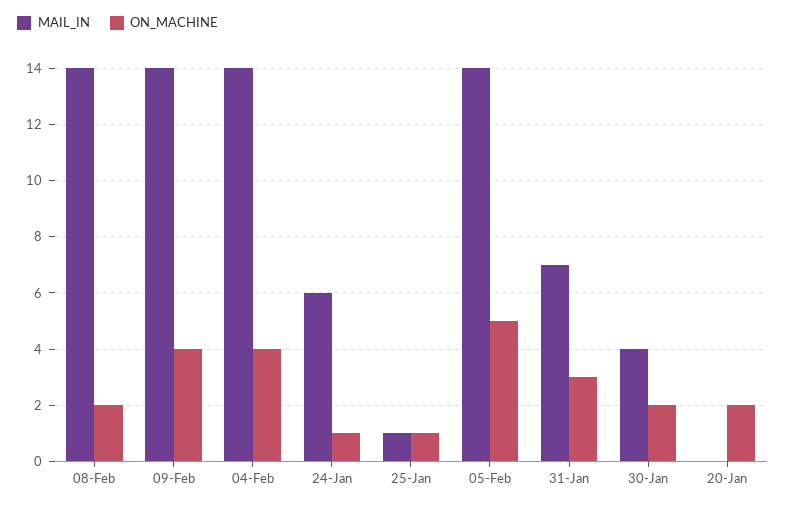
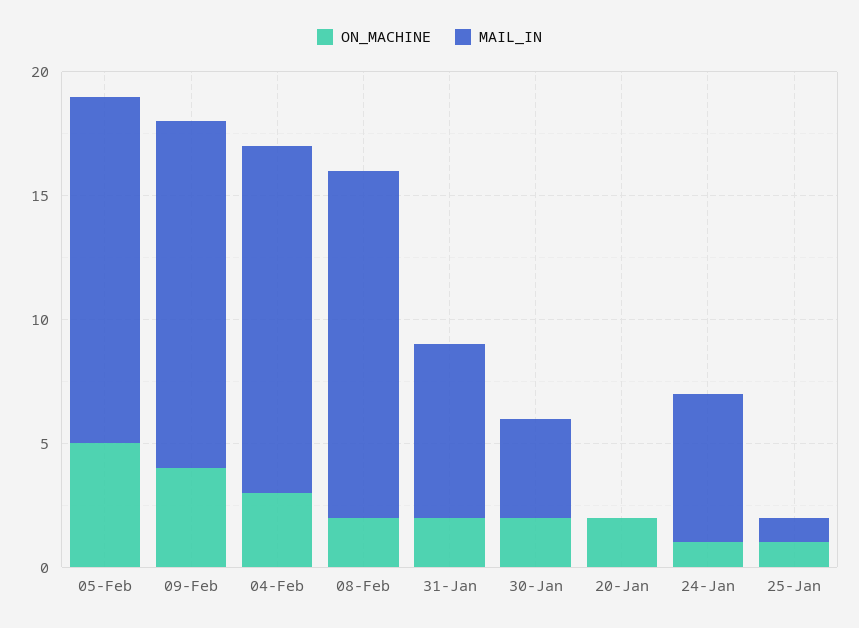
  {
    "MAIL_IN": {
      "08-Feb": 14,
      "09-Feb": 14,
      "04-Feb": 14,
      "24-Jan": 6,
      "25-Jan": 1,
      "05-Feb": 14,
      "31-Jan": 7,
      "30-Jan": 4,
      "20-Jan": 0
    },
    "ON_MACHINE": {
      "08-Feb": 2,
      "09-Feb": 4,
-     "04-Feb": 4,
+     "04-Feb": 3,
      "24-Jan": 1,
      "25-Jan": 1,
      "05-Feb": 5,
-     "31-Jan": 3,
+     "31-Jan": 2,
      "30-Jan": 2,
      "20-Jan": 2
    }
  }

